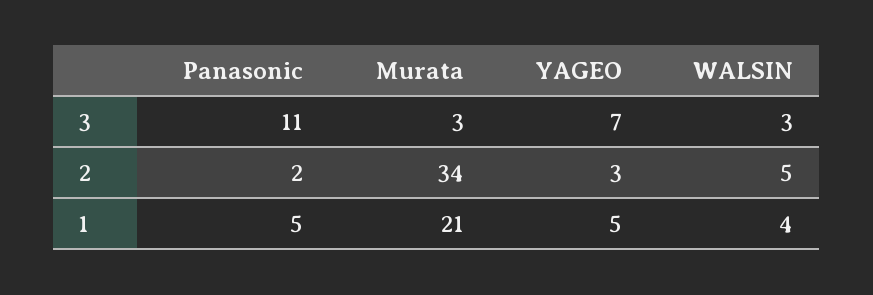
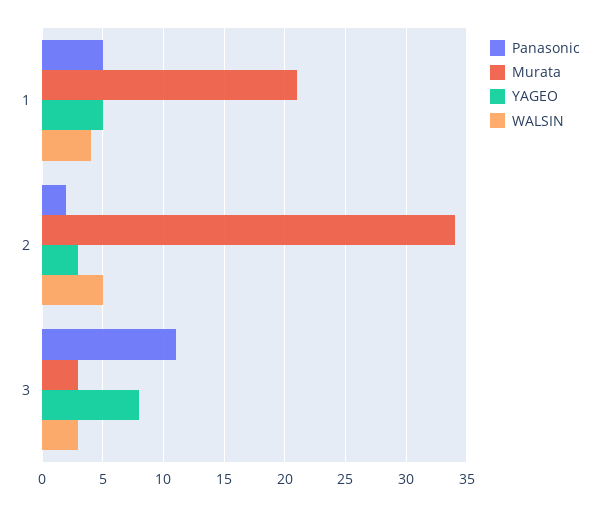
  {
    "Panasonic": {
      "3": 11,
      "2": 2,
      "1": 5
    },
    "Murata": {
      "3": 3,
      "2": 34,
      "1": 21
    },
    "YAGEO": {
-     "3": 7,
+     "3": 8,
      "2": 3,
      "1": 5
    },
    "WALSIN": {
      "3": 3,
      "2": 5,
      "1": 4
    }
  }

